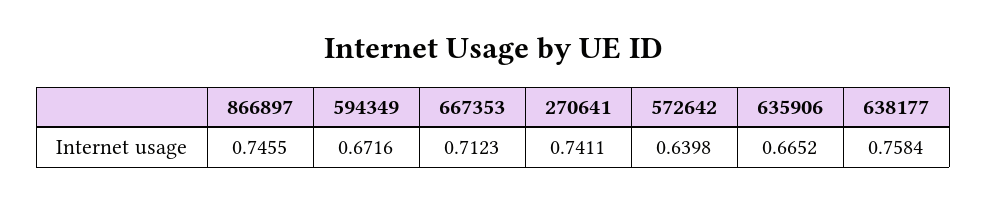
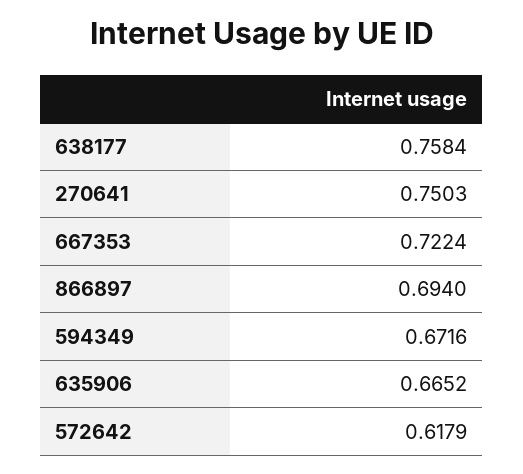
  {
-   "866897": 0.7455,
+   "866897": 0.694,
    "594349": 0.6716,
-   "667353": 0.7123,
+   "667353": 0.7224,
-   "270641": 0.7411,
+   "270641": 0.7503,
-   "572642": 0.6398,
+   "572642": 0.6179,
    "635906": 0.6652,
    "638177": 0.7584
  }

